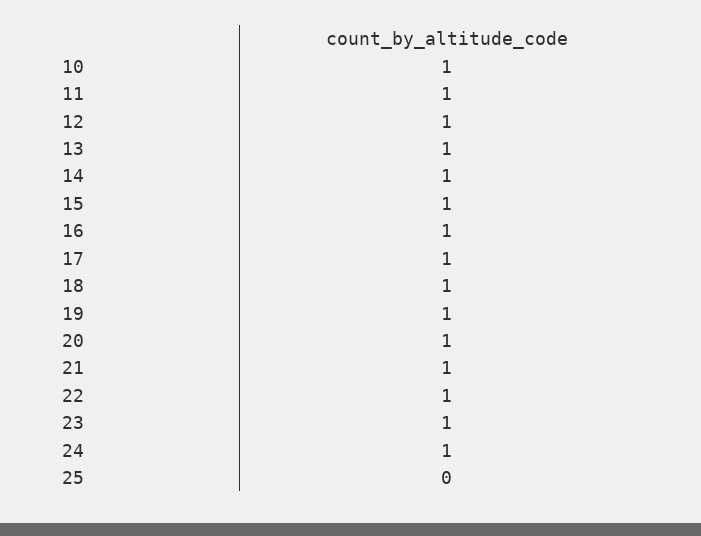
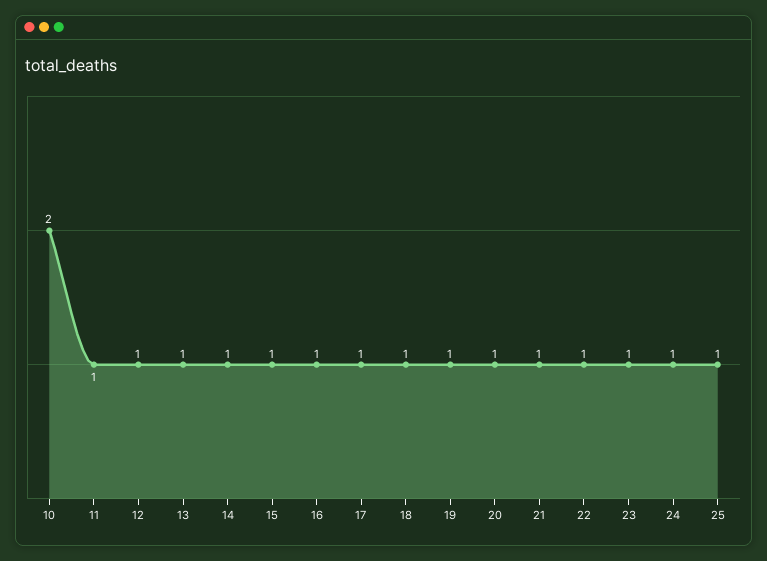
  {
-   "10": 1,
+   "10": 2,
    "11": 1,
    "12": 1,
    "13": 1,
    "14": 1,
    "15": 1,
    "16": 1,
    "17": 1,
    "18": 1,
    "19": 1,
    "20": 1,
    "21": 1,
    "22": 1,
    "23": 1,
    "24": 1,
-   "25": 0
+   "25": 1
  }

